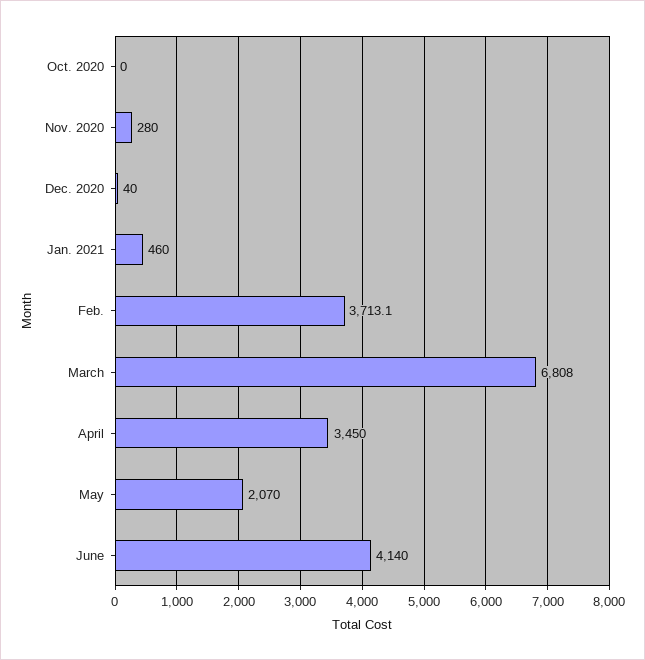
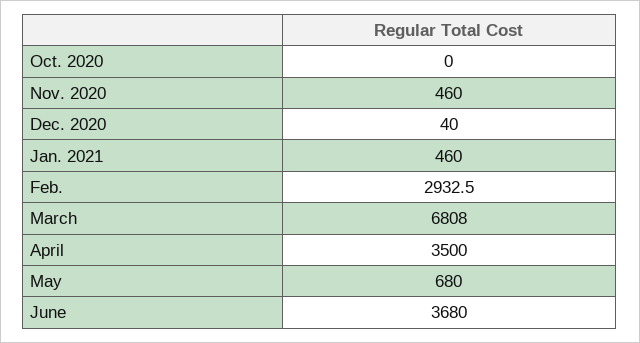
  {
    "Oct. 2020": 0,
-   "Nov. 2020": 280,
+   "Nov. 2020": 460,
    "Dec. 2020": 40,
    "Jan. 2021": 460,
-   "Feb.": 3713.1,
+   "Feb.": 2932.5,
    "March": 6808,
-   "April": 3450,
+   "April": 3500,
-   "May": 2070,
+   "May": 680,
-   "June": 4140
+   "June": 3680
  }

